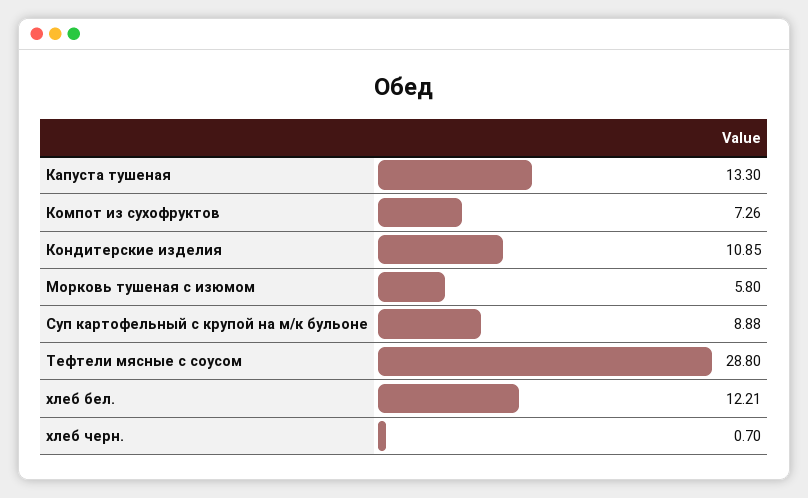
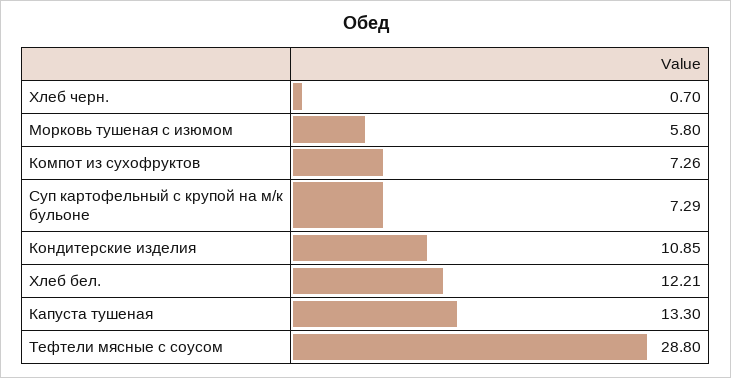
  {
    "Капуста тушеная": 13.3,
    "Компот из сухофруктов": 7.26,
    "Кондитерские изделия": 10.85,
    "Морковь тушеная с изюмом": 5.8,
-   "Суп картофельный с крупой на м/к бульоне": 8.88,
+   "Суп картофельный с крупой на м/к бульоне": 7.29,
    "Тефтели мясные с соусом": 28.8,
    "хлеб бел.": 12.21,
    "хлеб черн.": 0.7
  }

